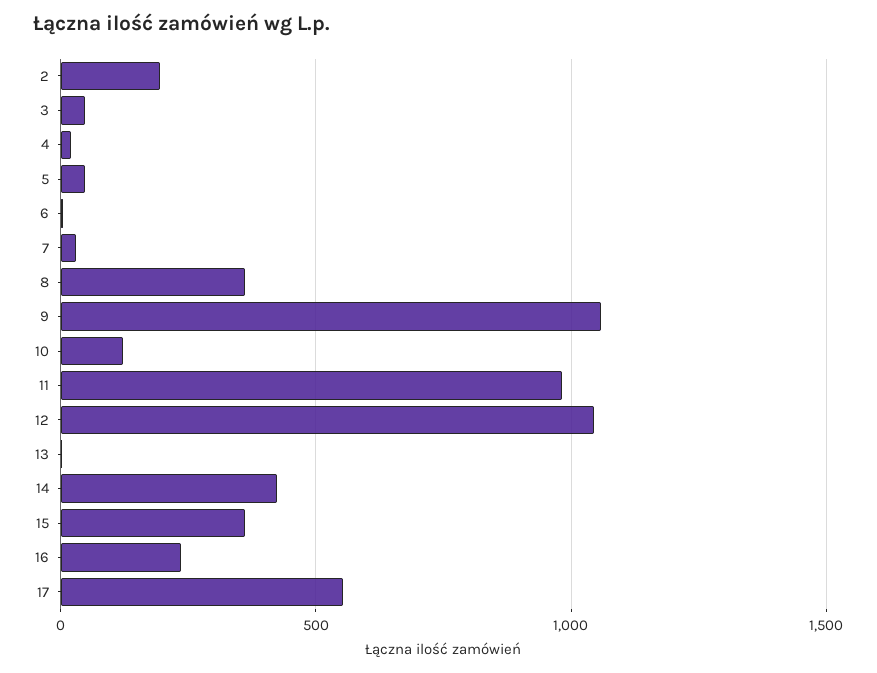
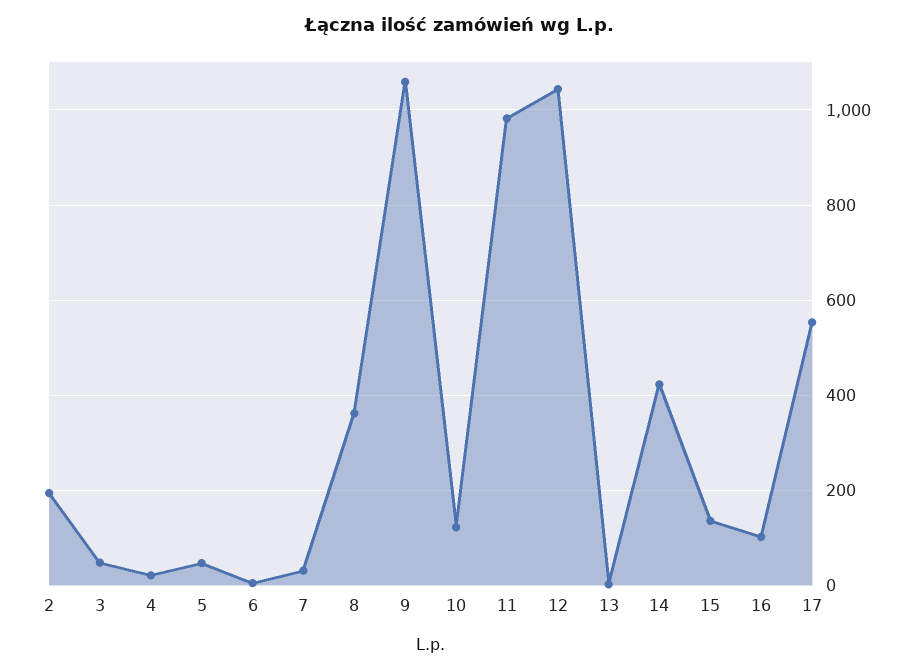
  {
    "2": 200,
    "3": 40,
    "4": 20,
    "5": 40,
    "6": 0,
    "7": 40,
    "8": 360,
    "9": 1060,
    "10": 120,
    "11": 980,
    "12": 1040,
    "13": 0,
    "14": 420,
-   "15": 350,
+   "15": 140,
-   "16": 250,
+   "16": 100,
    "17": 560
  }

